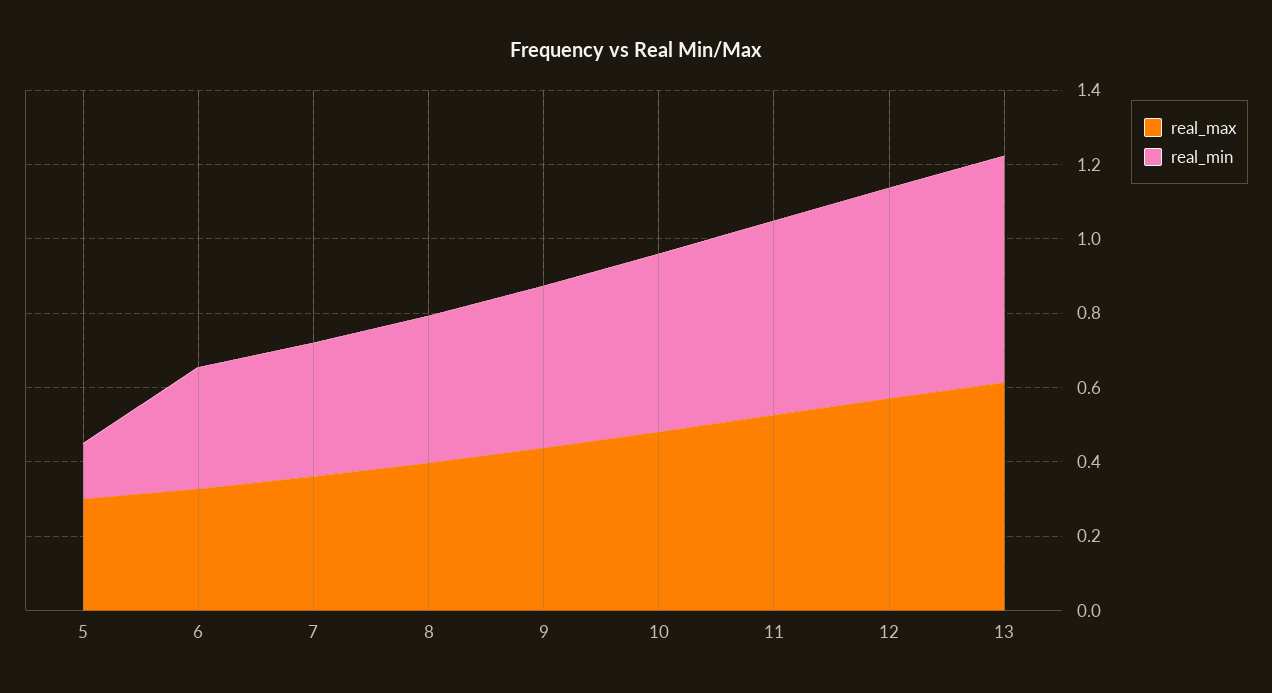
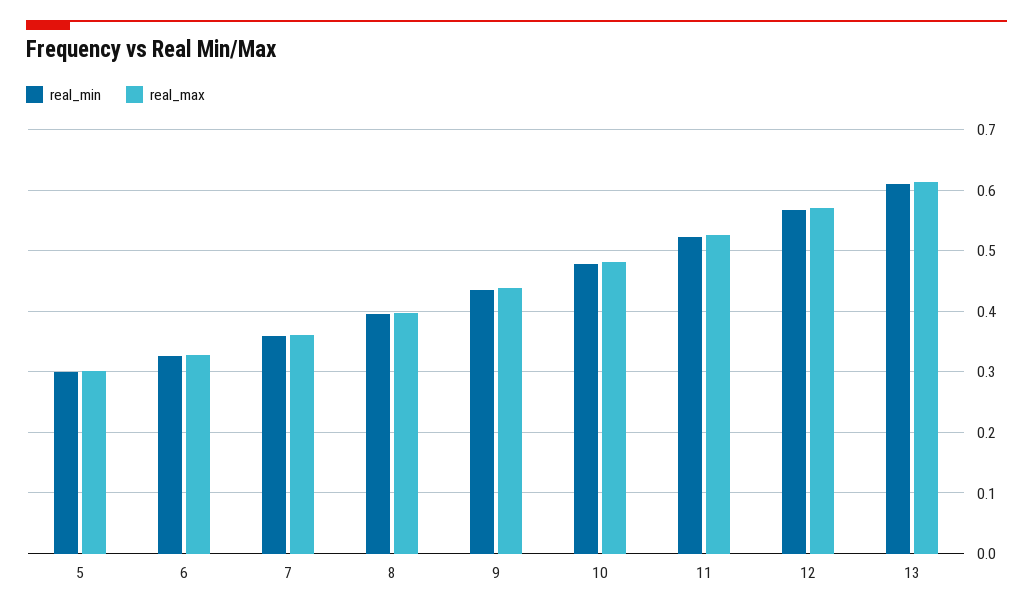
  {
    "real_max": {
      "5": 0.3,
      "6": 0.33,
      "7": 0.36,
      "8": 0.4,
      "9": 0.44,
      "10": 0.48,
      "11": 0.53,
      "12": 0.57,
      "13": 0.61
    },
    "real_min": {
-     "5": 0.15,
+     "5": 0.3,
      "6": 0.33,
      "7": 0.36,
      "8": 0.4,
      "9": 0.44,
      "10": 0.48,
      "11": 0.52,
      "12": 0.57,
      "13": 0.61
    }
  }

